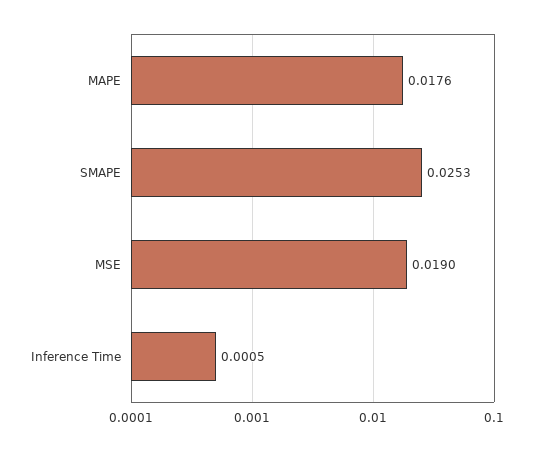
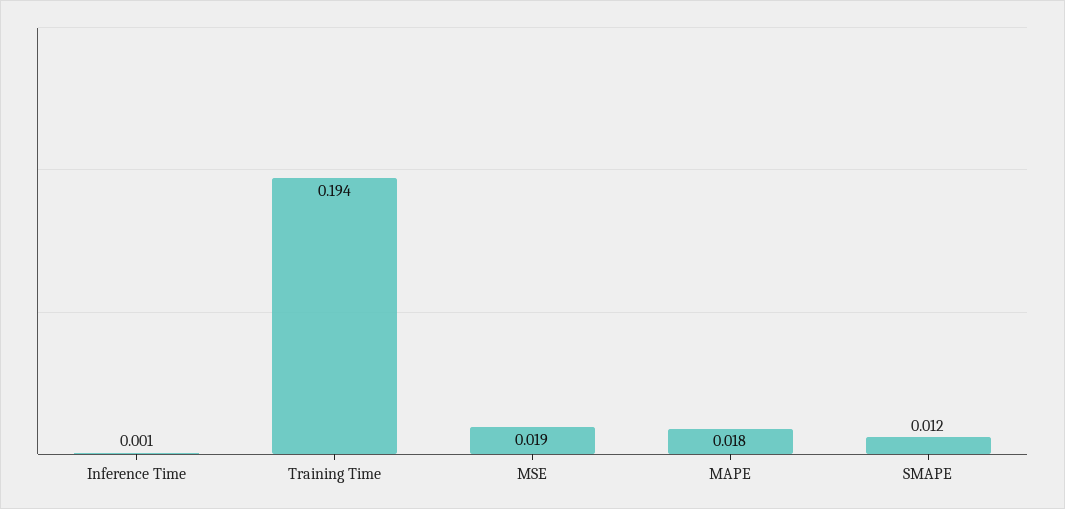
  {
    "MAPE": 0.0176,
-   "SMAPE": 0.0253,
+   "SMAPE": 0.012,
    "MSE": 0.019,
-   "Inference Time": 0.0005
+   "Inference Time": 0.0005,
+   "Training Time": 0.194
  }

